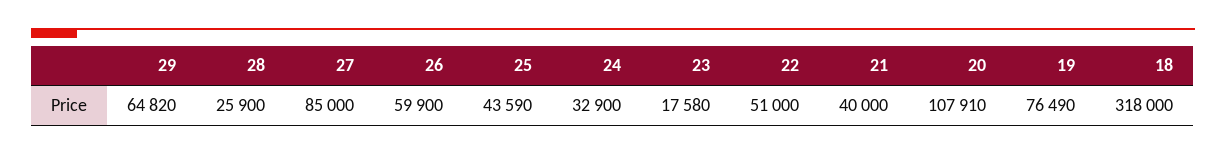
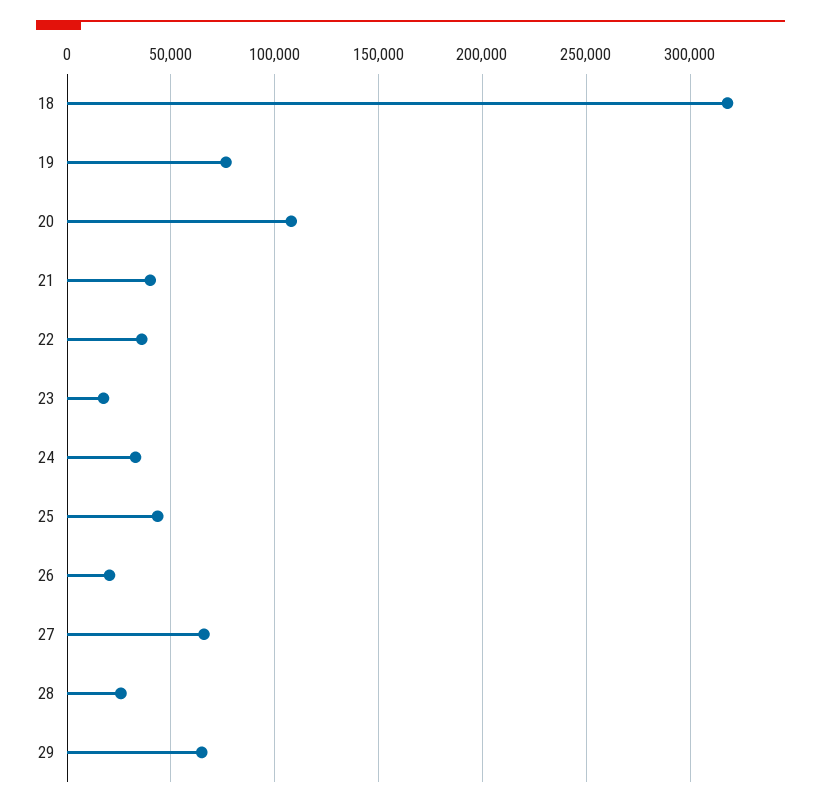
  {
    "29": 64820,
    "28": 25900,
-   "27": 85000,
+   "27": 65000,
-   "26": 59900,
+   "26": 20000,
    "25": 43590,
    "24": 32900,
    "23": 17580,
-   "22": 51000,
+   "22": 35000,
    "21": 40000,
    "20": 107910,
    "19": 76490,
    "18": 318000
  }

